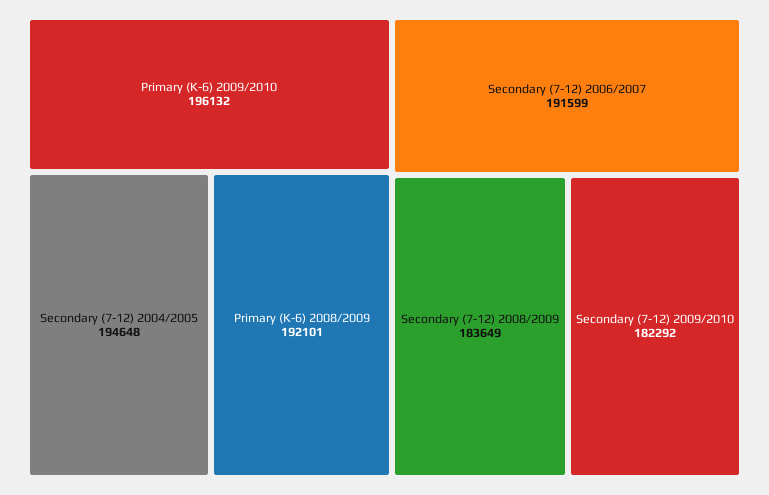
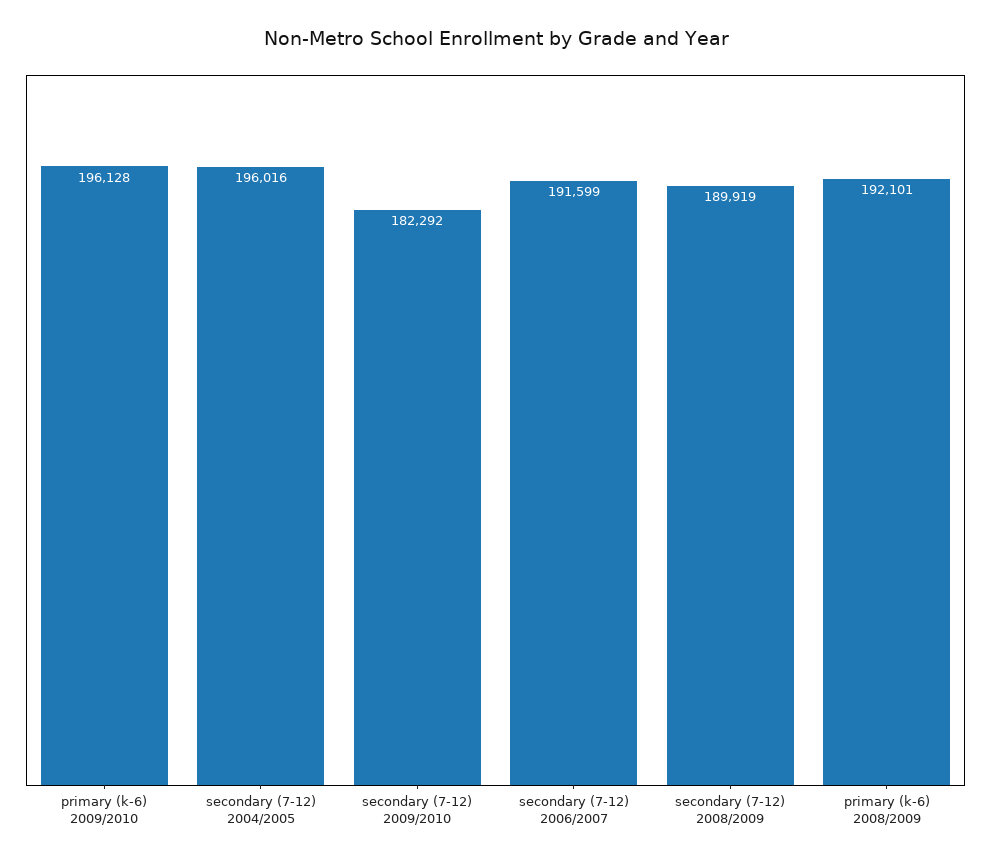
  {
-   "Primary (K-6) 2009/2010": 196132,
+   "Primary (K-6) 2009/2010": 196128,
-   "Secondary (7-12) 2004/2005": 194648,
+   "Secondary (7-12) 2004/2005": 196016,
    "Primary (K-6) 2008/2009": 192101,
    "Secondary (7-12) 2006/2007": 191599,
-   "Secondary (7-12) 2008/2009": 183649,
+   "Secondary (7-12) 2008/2009": 189919,
    "Secondary (7-12) 2009/2010": 182292
  }

